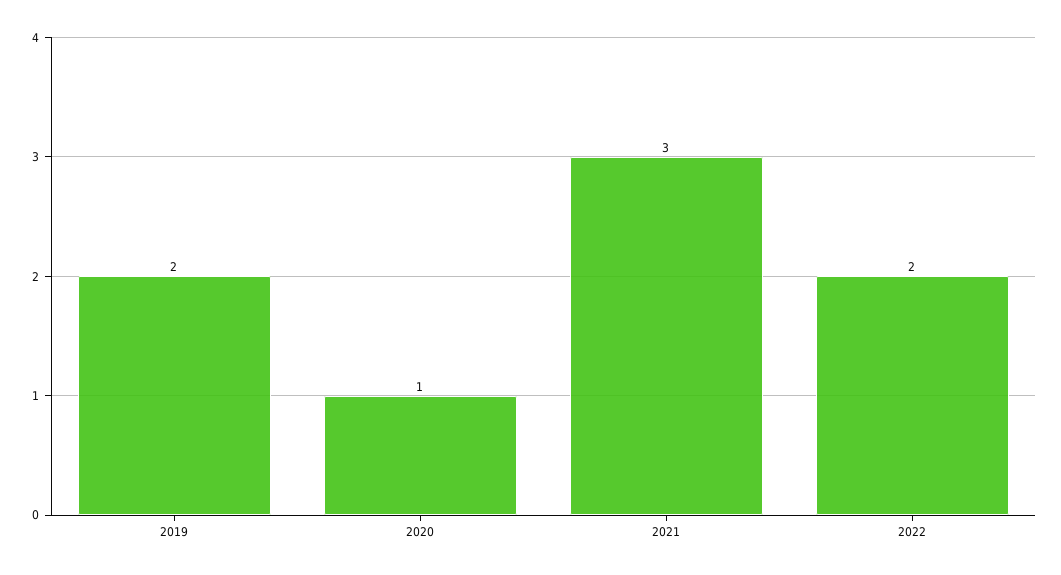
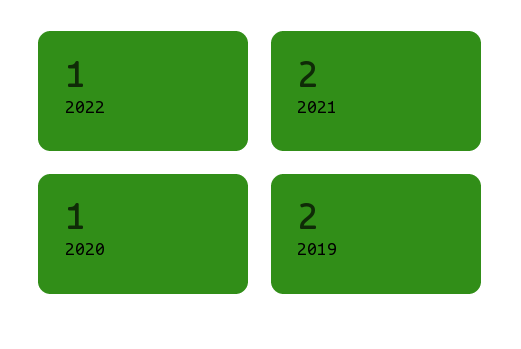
  {
    "2019": 2,
    "2020": 1,
-   "2021": 3,
+   "2021": 2,
-   "2022": 2
+   "2022": 1
  }

